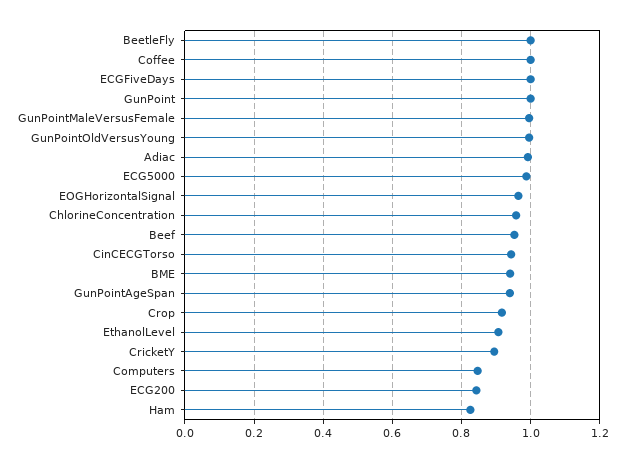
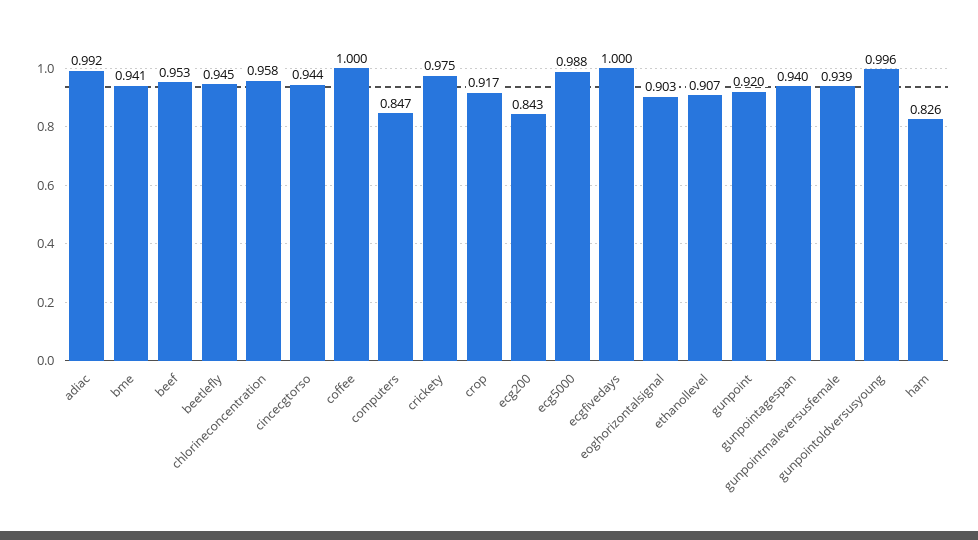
  {
-   "BeetleFly": 1,
+   "BeetleFly": 0.945,
    "Coffee": 1,
    "ECGFiveDays": 1,
-   "GunPoint": 1,
+   "GunPoint": 0.92,
-   "GunPointMaleVersusFemale": 1,
+   "GunPointMaleVersusFemale": 0.939,
    "GunPointOldVersusYoung": 0.996,
    "Adiac": 0.992,
    "ECG5000": 0.988,
-   "EOGHorizontalSignal": 0.96,
+   "EOGHorizontalSignal": 0.903,
    "ChlorineConcentration": 0.958,
    "Beef": 0.953,
    "CinCECGTorso": 0.944,
    "BME": 0.941,
    "GunPointAgeSpan": 0.94,
    "Crop": 0.917,
    "EthanolLevel": 0.907,
-   "CricketY": 0.9,
+   "CricketY": 0.975,
    "Computers": 0.847,
    "ECG200": 0.843,
    "Ham": 0.826
  }

